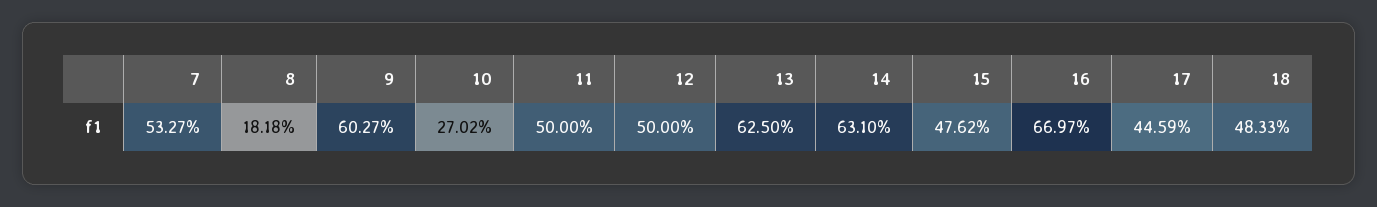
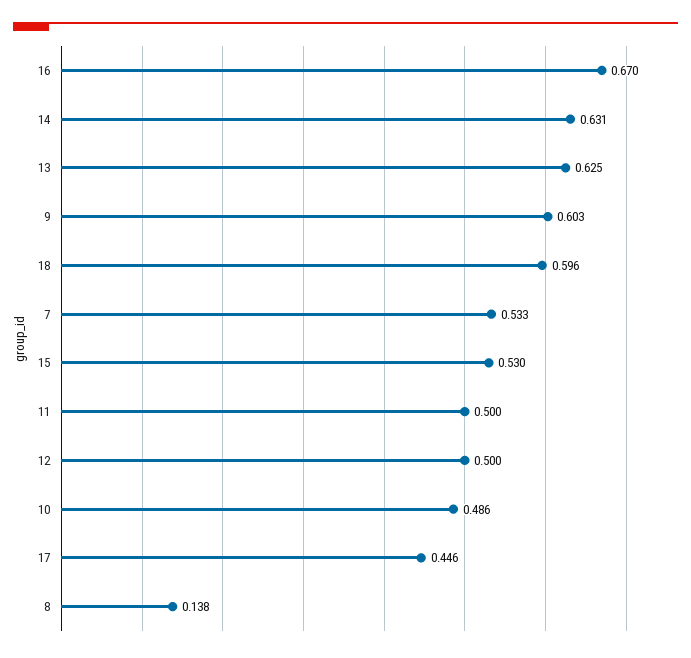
  {
    "7": 0.5327,
-   "8": 0.1818,
+   "8": 0.138,
    "9": 0.6027,
-   "10": 0.2702,
+   "10": 0.486,
    "11": 0.5,
    "12": 0.5,
    "13": 0.625,
    "14": 0.631,
-   "15": 0.4762,
+   "15": 0.53,
    "16": 0.6697,
    "17": 0.4459,
-   "18": 0.4833
+   "18": 0.596
  }

